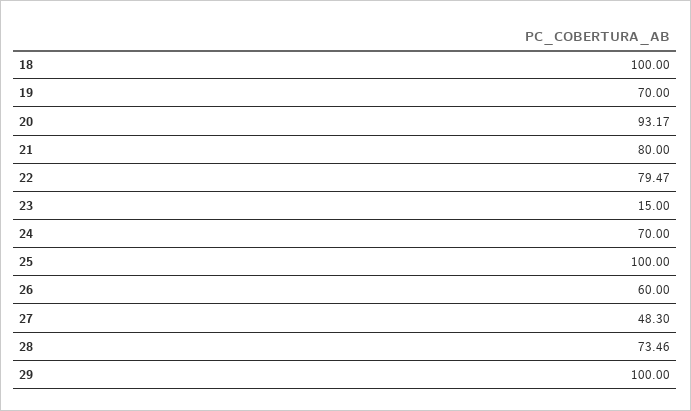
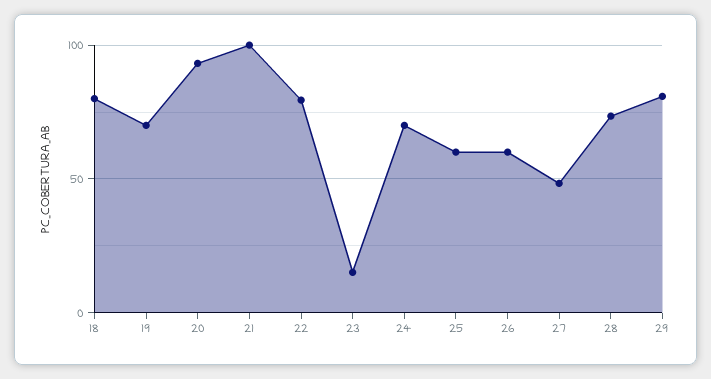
  {
-   "18": 100,
+   "18": 80,
    "19": 70,
    "20": 93.17,
-   "21": 80,
+   "21": 100,
    "22": 79.47,
    "23": 15,
    "24": 70,
-   "25": 100,
+   "25": 60,
    "26": 60,
    "27": 48.3,
    "28": 73.46,
-   "29": 100
+   "29": 80
  }

